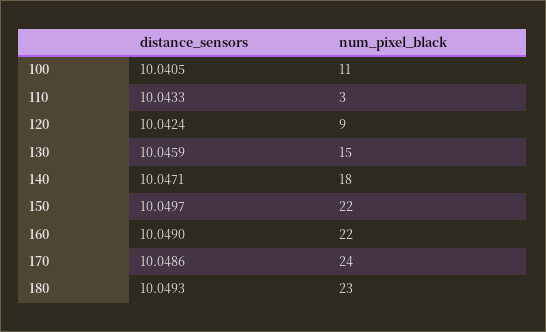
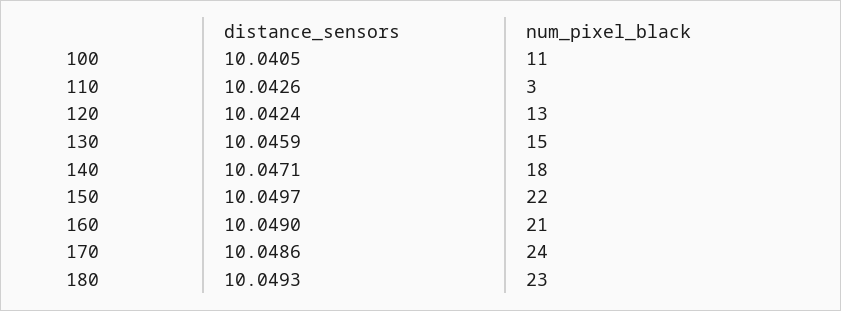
  {
    "distance_sensors": {
      "100": 10.0405,
-     "110": 10.0433,
+     "110": 10.0426,
      "120": 10.0424,
      "130": 10.0459,
      "140": 10.0471,
      "150": 10.0497,
      "160": 10.049,
      "170": 10.0486,
      "180": 10.0493
    },
    "num_pixel_black": {
      "100": 11,
      "110": 3,
-     "120": 9,
+     "120": 13,
      "130": 15,
      "140": 18,
      "150": 22,
-     "160": 22,
+     "160": 21,
      "170": 24,
      "180": 23
    }
  }

